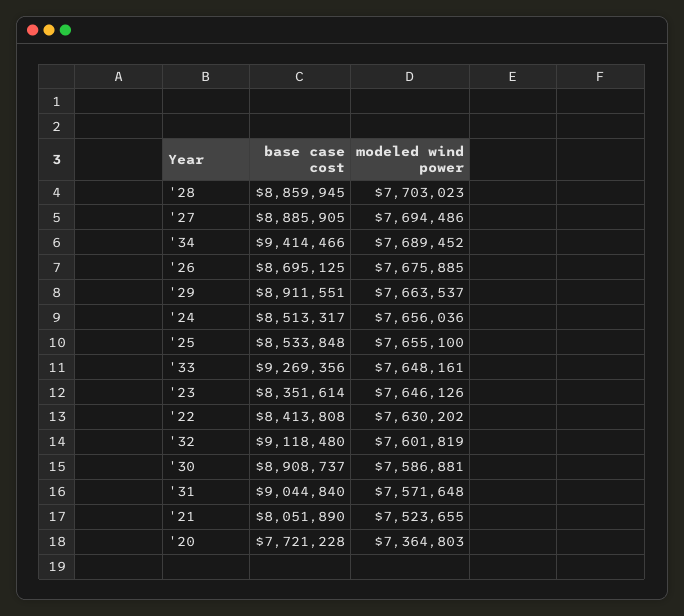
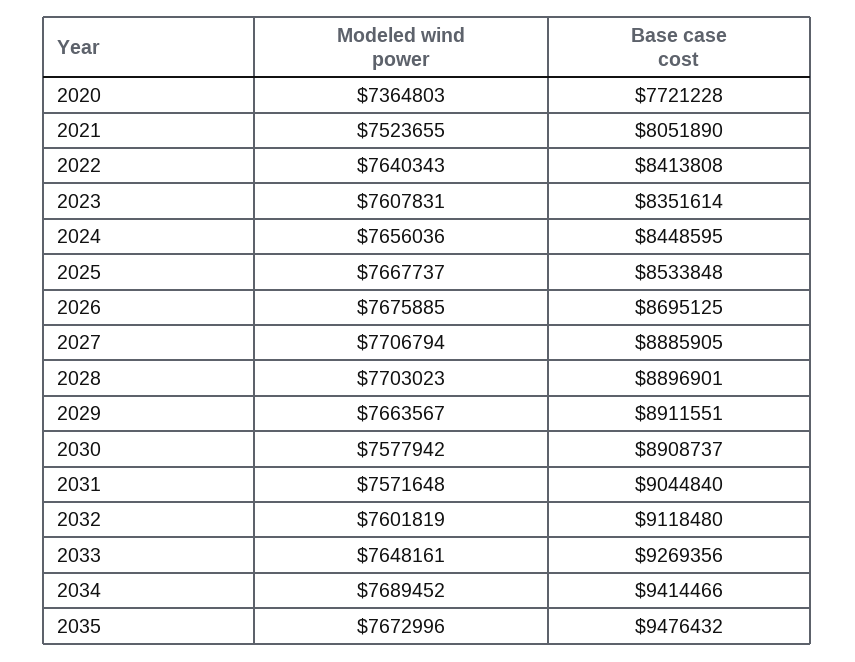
  {
    "base case cost": {
-     "'28": 8859945,
+     "'28": 8896901,
      "'27": 8885905,
      "'34": 9414466,
      "'26": 8695125,
      "'29": 8911551,
-     "'24": 8513317,
+     "'24": 8448595,
      "'25": 8533848,
      "'33": 9269356,
      "'23": 8351614,
      "'22": 8413808,
      "'32": 9118480,
      "'30": 8908737,
      "'31": 9044840,
      "'21": 8051890,
-     "'20": 7721228
+     "'20": 7721228,
+     "2035": 9476432
    },
    "modeled wind power": {
      "'28": 7703023,
-     "'27": 7694486,
+     "'27": 7706794,
      "'34": 7689452,
      "'26": 7675885,
-     "'29": 7663537,
+     "'29": 7663567,
      "'24": 7656036,
-     "'25": 7655100,
+     "'25": 7667737,
      "'33": 7648161,
-     "'23": 7646126,
+     "'23": 7607831,
-     "'22": 7630202,
+     "'22": 7640343,
      "'32": 7601819,
-     "'30": 7586881,
+     "'30": 7577942,
      "'31": 7571648,
      "'21": 7523655,
-     "'20": 7364803
+     "'20": 7364803,
+     "2035": 7672996
    }
  }

